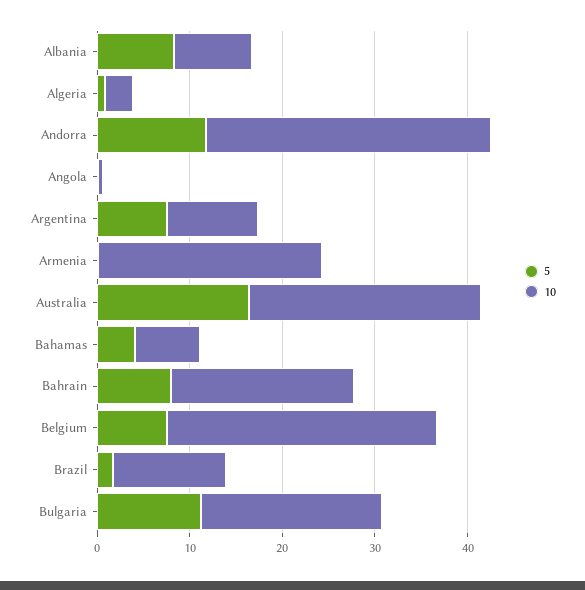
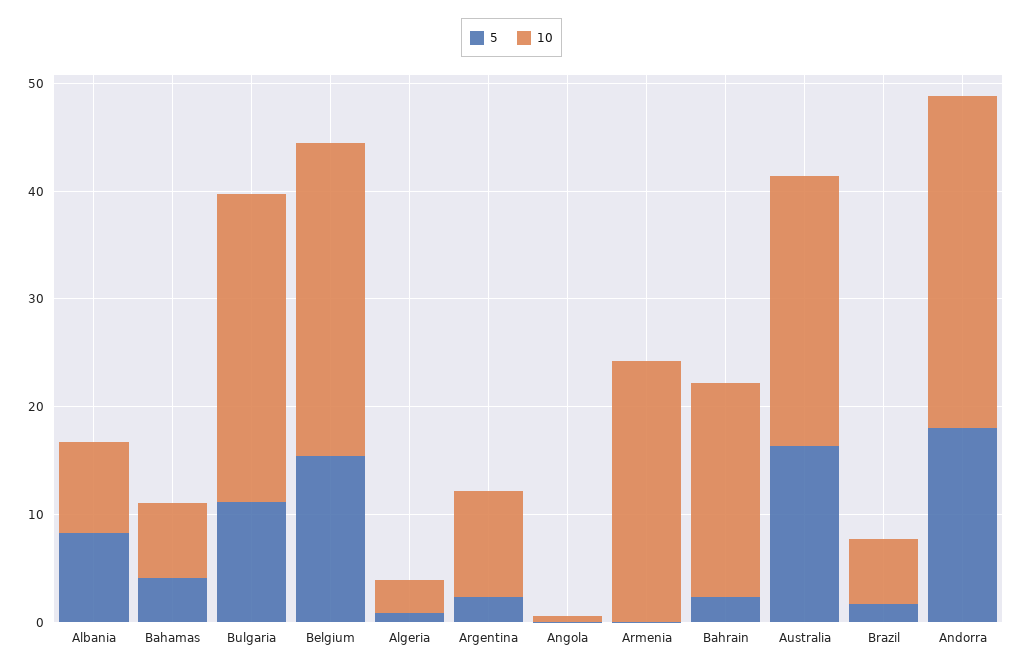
  {
    "5": {
      "Albania": 8,
      "Algeria": 0,
-     "Andorra": 12,
+     "Andorra": 18,
      "Angola": 0,
-     "Argentina": 8,
+     "Argentina": 2,
      "Armenia": 0,
      "Australia": 16,
      "Bahamas": 4,
-     "Bahrain": 8,
+     "Bahrain": 2,
-     "Belgium": 8,
+     "Belgium": 16,
      "Brazil": 2,
      "Bulgaria": 12
    },
    "10": {
      "Albania": 8,
      "Algeria": 4,
      "Andorra": 30,
      "Angola": 0,
      "Argentina": 10,
      "Armenia": 24,
      "Australia": 26,
      "Bahamas": 6,
      "Bahrain": 20,
      "Belgium": 30,
-     "Brazil": 12,
+     "Brazil": 6,
-     "Bulgaria": 20
+     "Bulgaria": 28
    }
  }

